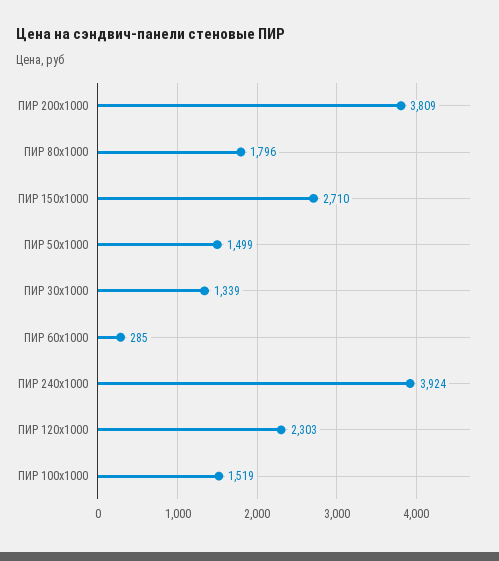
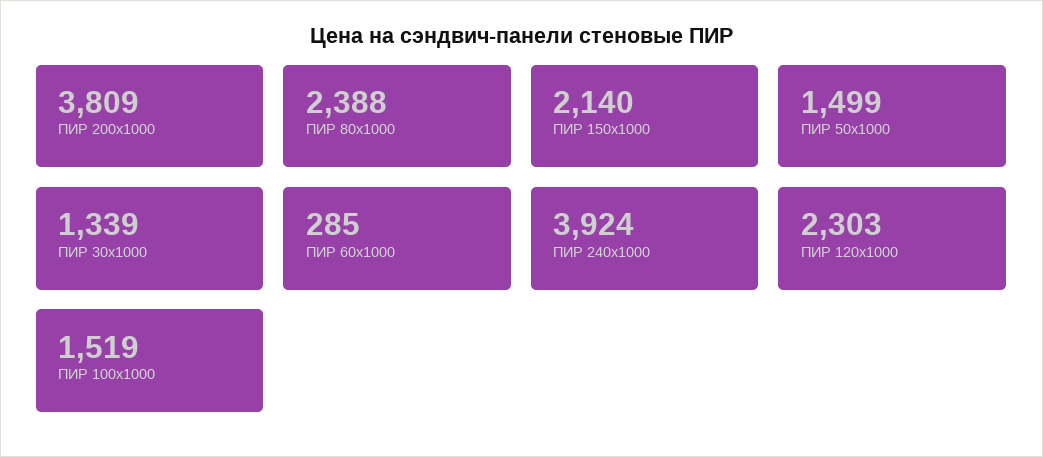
  {
    "ПИР 200x1000": 3809,
-   "ПИР 80x1000": 1796,
+   "ПИР 80x1000": 2388,
-   "ПИР 150x1000": 2710,
+   "ПИР 150x1000": 2140,
    "ПИР 50x1000": 1499,
    "ПИР 30x1000": 1339,
    "ПИР 60x1000": 285,
    "ПИР 240x1000": 3924,
    "ПИР 120x1000": 2303,
    "ПИР 100x1000": 1519
  }

